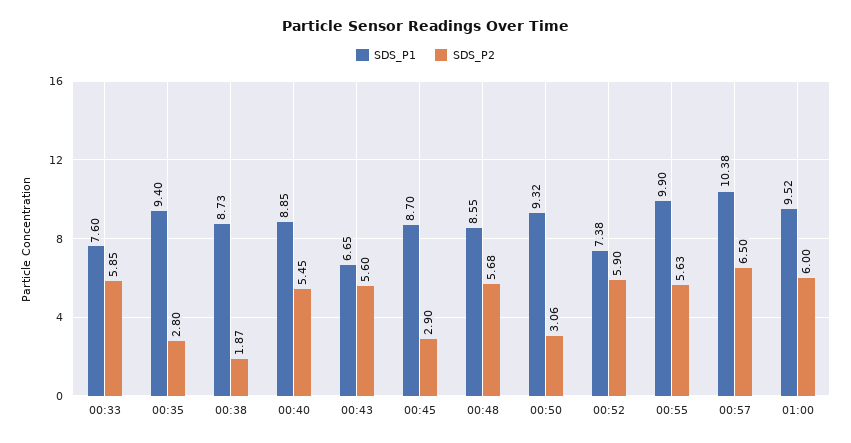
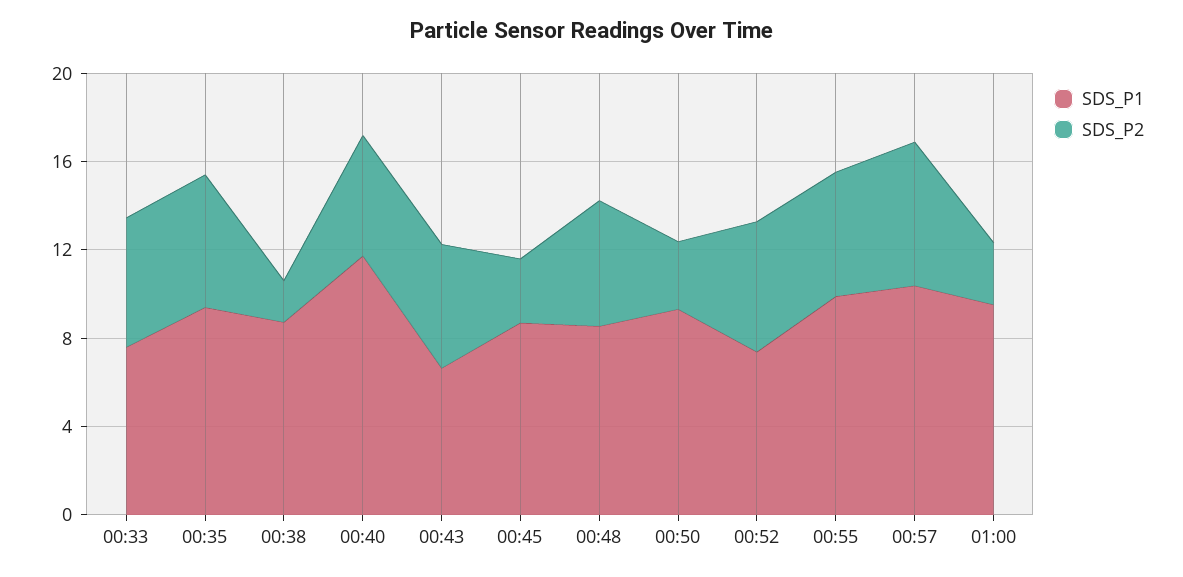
  {
    "SDS_P1": {
      "00:33": 7.6,
      "00:35": 9.4,
      "00:38": 8.73,
-     "00:40": 8.85,
+     "00:40": 12,
      "00:43": 6.65,
      "00:45": 8.7,
      "00:48": 8.55,
      "00:50": 9.32,
      "00:52": 7.38,
      "00:55": 9.9,
      "00:57": 10.38,
      "01:00": 9.52
    },
    "SDS_P2": {
      "00:33": 5.85,
-     "00:35": 2.8,
+     "00:35": 6,
      "00:38": 1.87,
      "00:40": 5.45,
      "00:43": 5.6,
      "00:45": 2.9,
      "00:48": 5.68,
      "00:50": 3.06,
      "00:52": 5.9,
      "00:55": 5.63,
      "00:57": 6.5,
-     "01:00": 6
+     "01:00": 3
    }
  }

